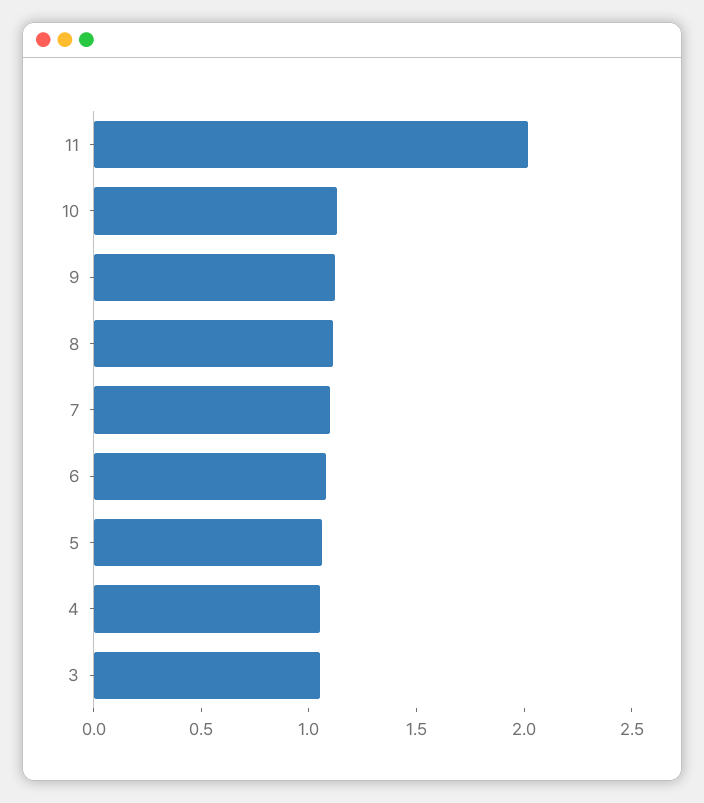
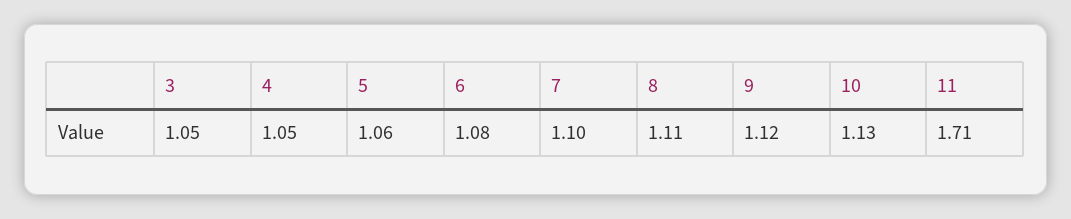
  {
-   "11": 2,
+   "11": 1.71,
    "10": 1.13,
    "9": 1.12,
    "8": 1.11,
    "7": 1.1,
    "6": 1.08,
    "5": 1.06,
    "4": 1.05,
    "3": 1.05
  }

